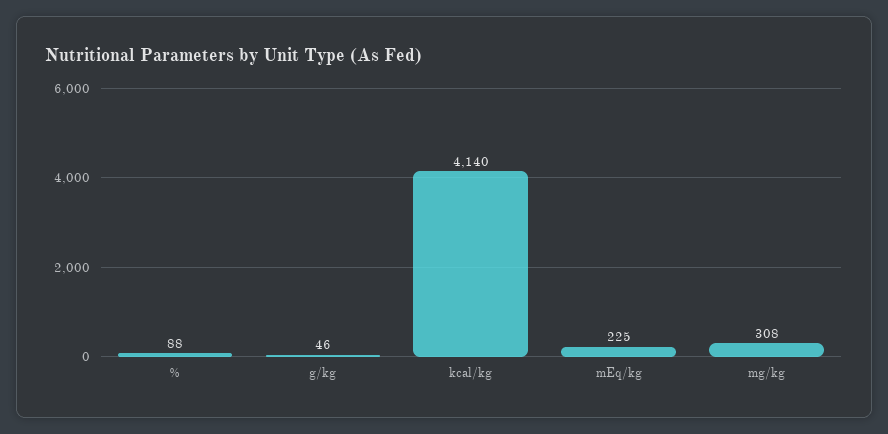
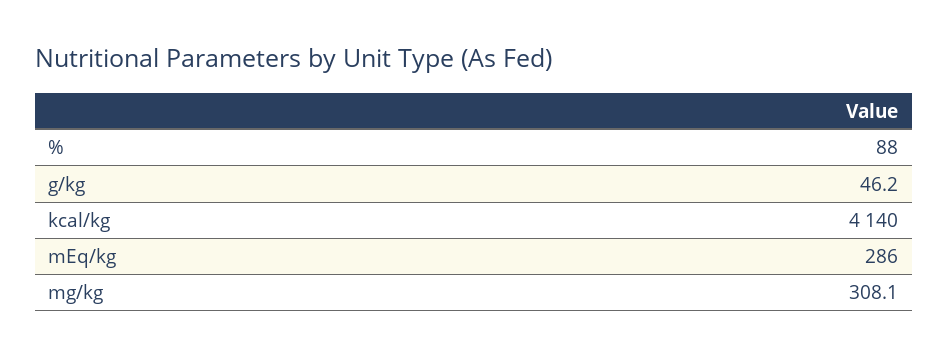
  {
    "%": 88,
    "g/kg": 46.2,
    "kcal/kg": 4140,
-   "mEq/kg": 225,
+   "mEq/kg": 286,
    "mg/kg": 308.1
  }

